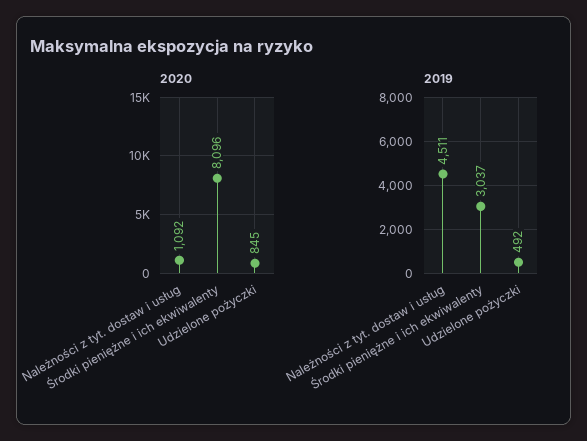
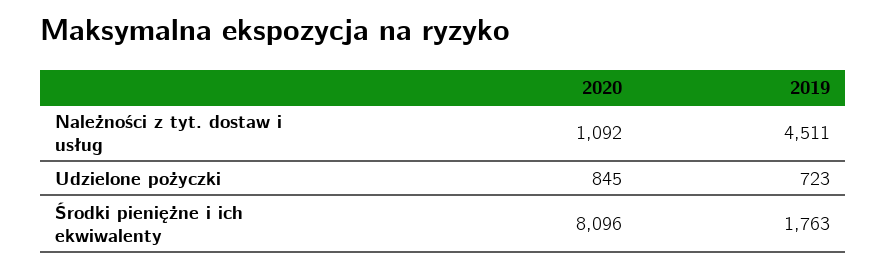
  {
    "2020": {
      "Należności z tyt. dostaw i usług": 1092,
      "Środki pieniężne i ich ekwiwalenty": 8096,
      "Udzielone pożyczki": 845
    },
    "2019": {
      "Należności z tyt. dostaw i usług": 4511,
-     "Środki pieniężne i ich ekwiwalenty": 3037,
+     "Środki pieniężne i ich ekwiwalenty": 1763,
-     "Udzielone pożyczki": 492
+     "Udzielone pożyczki": 723
    }
  }

